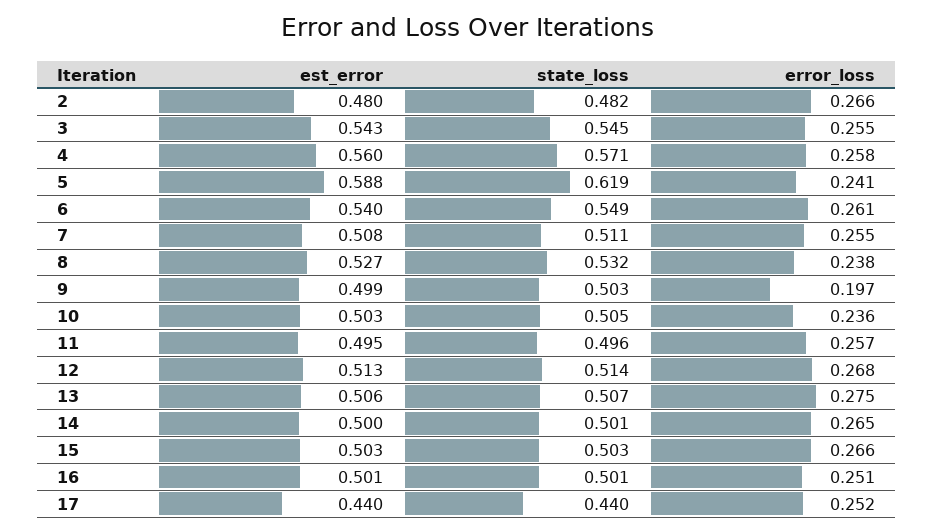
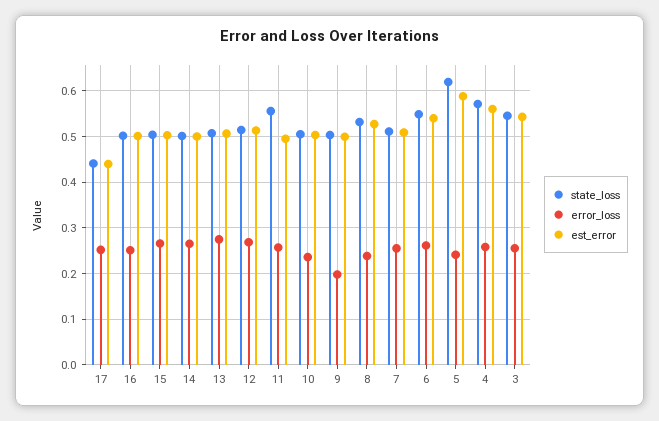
  {
    "est_error": {
-     "2": 0.48,
      "3": 0.543,
      "4": 0.56,
      "5": 0.588,
      "6": 0.54,
      "7": 0.508,
      "8": 0.527,
      "9": 0.499,
      "10": 0.503,
      "11": 0.495,
      "12": 0.513,
      "13": 0.506,
      "14": 0.5,
      "15": 0.503,
      "16": 0.501,
      "17": 0.44
    },
    "state_loss": {
-     "2": 0.482,
      "3": 0.545,
      "4": 0.571,
      "5": 0.619,
      "6": 0.549,
      "7": 0.511,
      "8": 0.532,
      "9": 0.503,
      "10": 0.505,
-     "11": 0.496,
+     "11": 0.56,
      "12": 0.514,
      "13": 0.507,
      "14": 0.501,
      "15": 0.503,
      "16": 0.501,
      "17": 0.44
    },
    "error_loss": {
-     "2": 0.266,
      "3": 0.255,
      "4": 0.258,
      "5": 0.241,
      "6": 0.261,
      "7": 0.255,
      "8": 0.238,
      "9": 0.197,
      "10": 0.236,
      "11": 0.257,
      "12": 0.268,
      "13": 0.275,
      "14": 0.265,
      "15": 0.266,
      "16": 0.251,
      "17": 0.252
    }
  }

